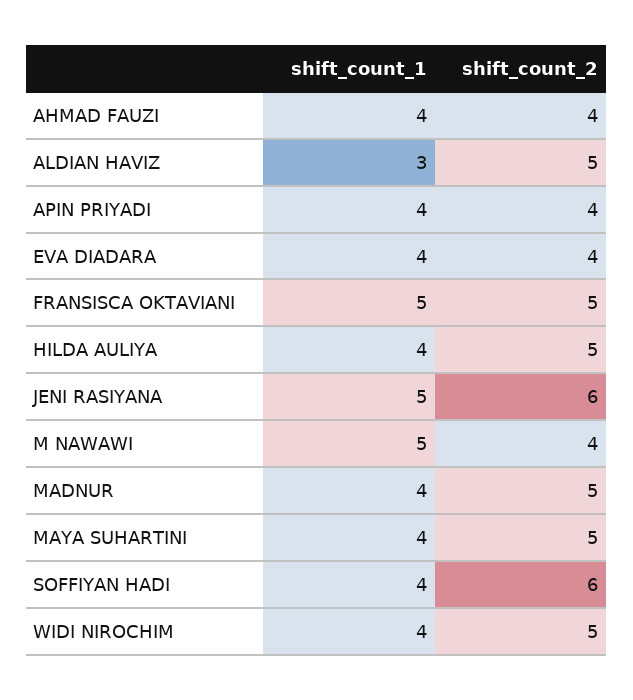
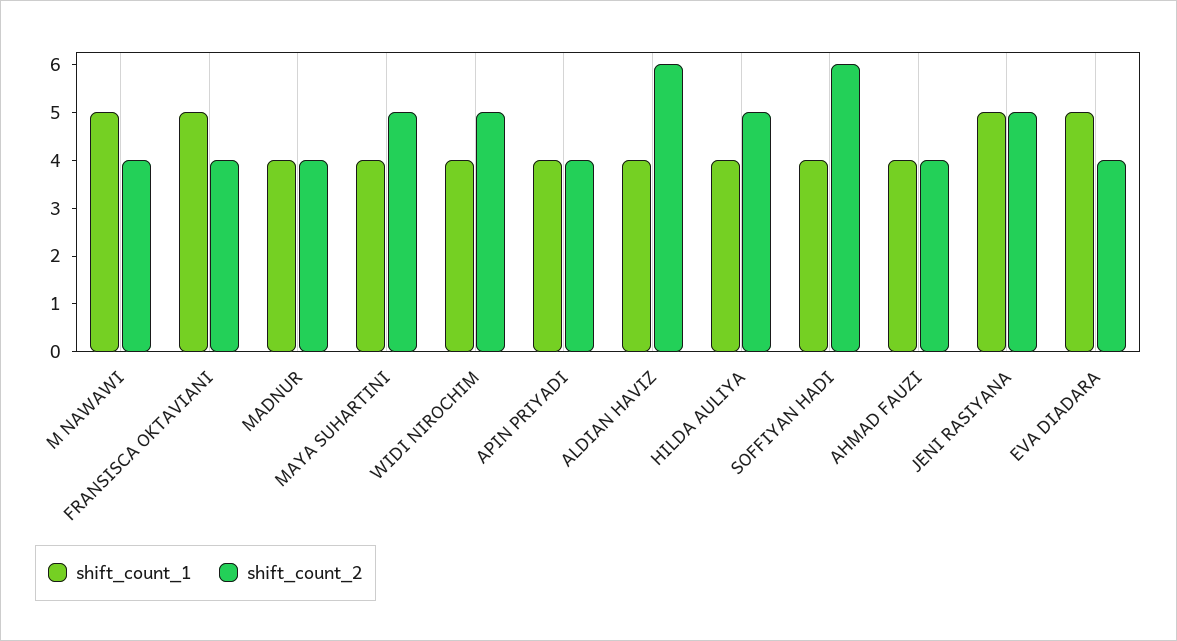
  {
    "shift_count_1": {
      "AHMAD FAUZI": 4,
-     "ALDIAN HAVIZ": 3,
+     "ALDIAN HAVIZ": 4,
      "APIN PRIYADI": 4,
-     "EVA DIADARA": 4,
+     "EVA DIADARA": 5,
      "FRANSISCA OKTAVIANI": 5,
      "HILDA AULIYA": 4,
      "JENI RASIYANA": 5,
      "M NAWAWI": 5,
      "MADNUR": 4,
      "MAYA SUHARTINI": 4,
      "SOFFIYAN HADI": 4,
      "WIDI NIROCHIM": 4
    },
    "shift_count_2": {
      "AHMAD FAUZI": 4,
-     "ALDIAN HAVIZ": 5,
+     "ALDIAN HAVIZ": 6,
      "APIN PRIYADI": 4,
      "EVA DIADARA": 4,
-     "FRANSISCA OKTAVIANI": 5,
+     "FRANSISCA OKTAVIANI": 4,
      "HILDA AULIYA": 5,
-     "JENI RASIYANA": 6,
+     "JENI RASIYANA": 5,
      "M NAWAWI": 4,
-     "MADNUR": 5,
+     "MADNUR": 4,
      "MAYA SUHARTINI": 5,
      "SOFFIYAN HADI": 6,
      "WIDI NIROCHIM": 5
    }
  }

